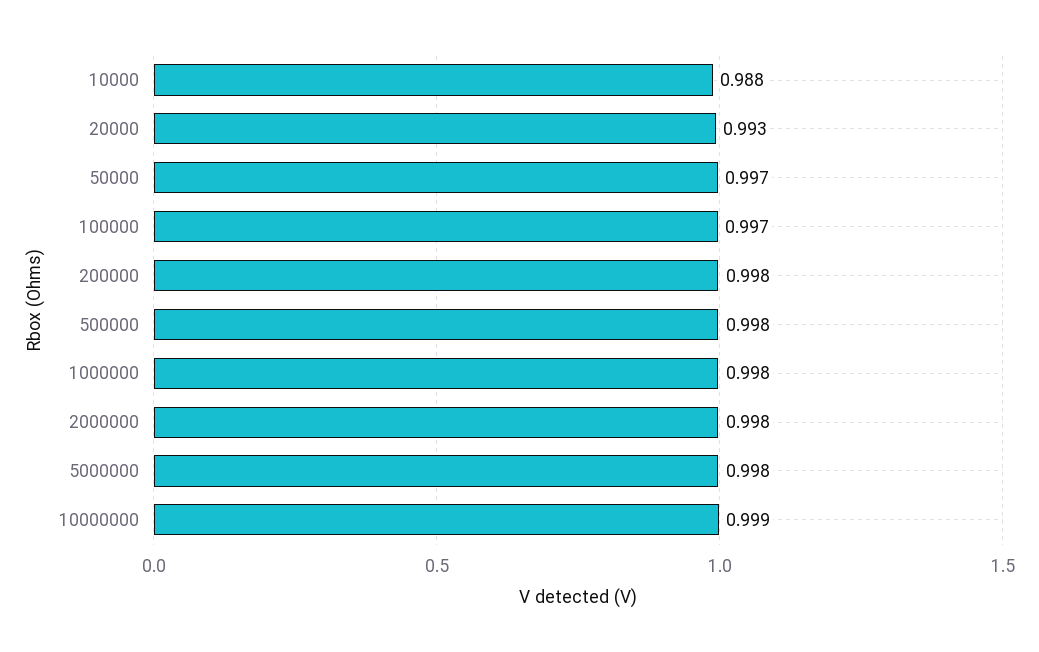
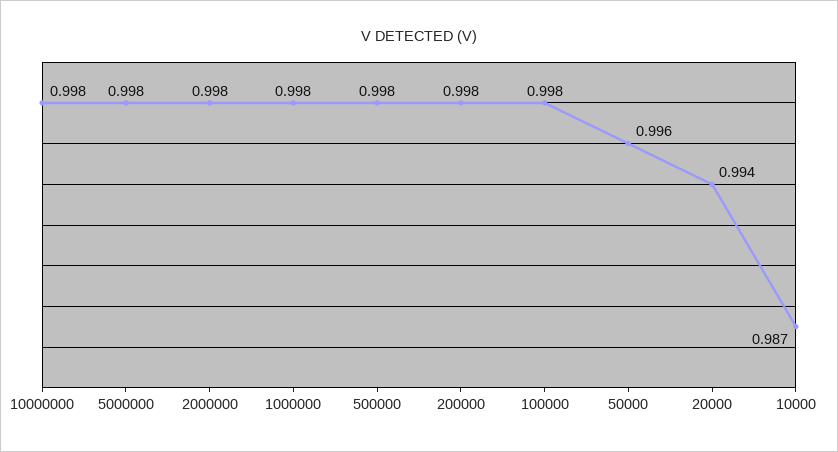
  {
-   "10000": 0.988,
+   "10000": 0.987,
-   "20000": 0.993,
+   "20000": 0.994,
-   "50000": 0.997,
+   "50000": 0.996,
-   "100000": 0.997,
+   "100000": 0.998,
    "200000": 0.998,
    "500000": 0.998,
    "1000000": 0.998,
    "2000000": 0.998,
    "5000000": 0.998,
-   "10000000": 0.999
+   "10000000": 0.998
  }

